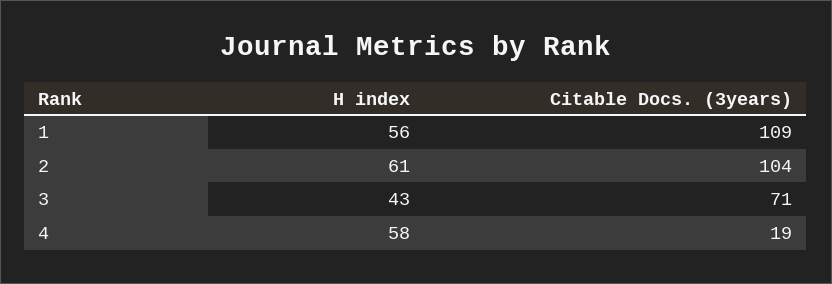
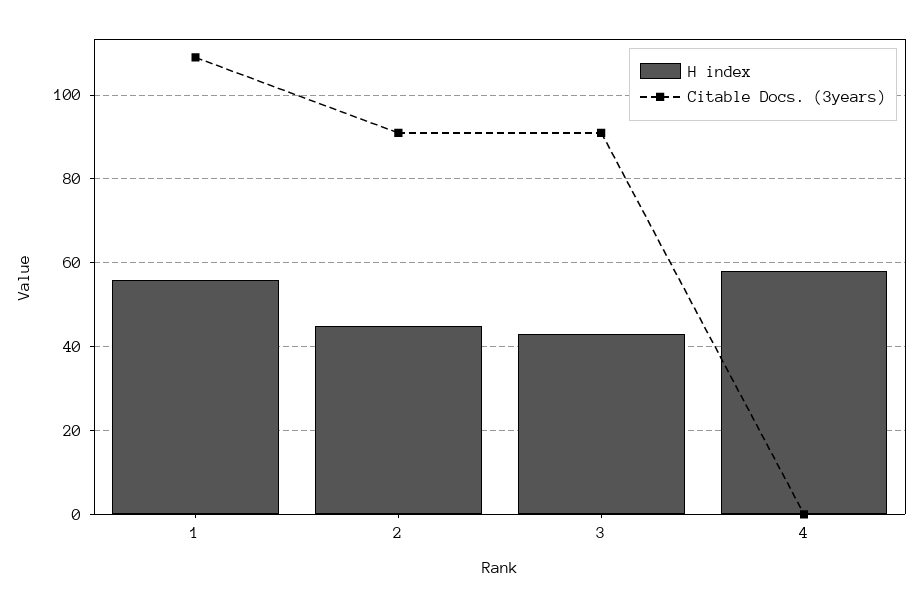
  {
    "H index": {
      "1": 56,
-     "2": 61,
+     "2": 45,
      "3": 43,
      "4": 58
    },
    "Citable Docs. (3years)": {
      "1": 109,
-     "2": 104,
+     "2": 90,
-     "3": 71,
+     "3": 90,
-     "4": 19
+     "4": 0
    }
  }

